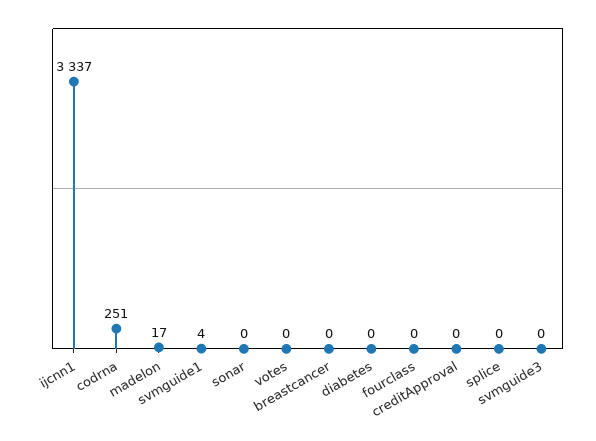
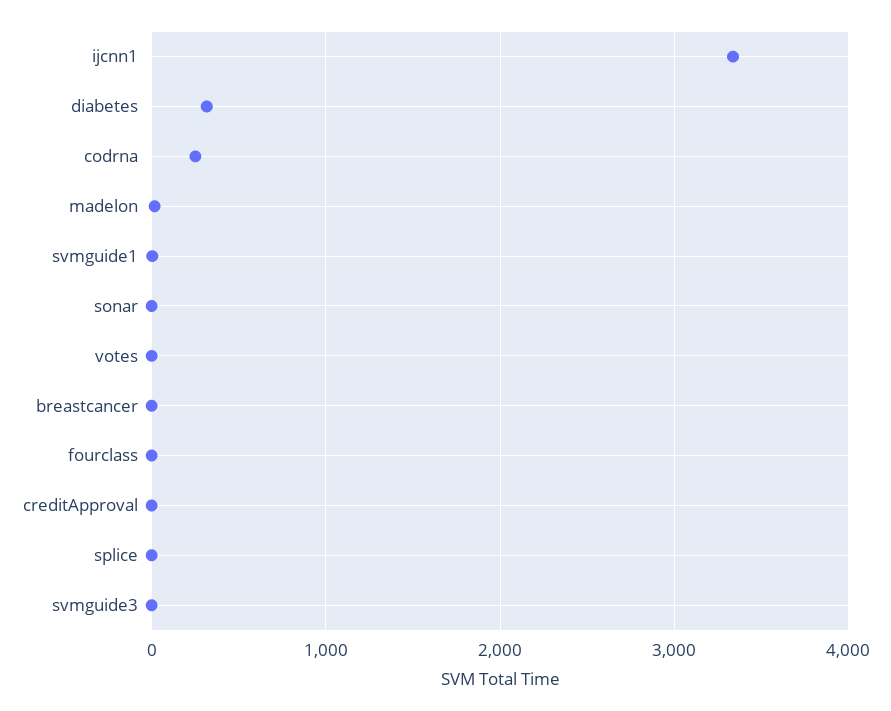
  {
    "ijcnn1": 3337,
    "codrna": 251,
    "madelon": 17,
    "svmguide1": 4,
    "sonar": 0,
    "votes": 0,
    "breastcancer": 0,
-   "diabetes": 0,
+   "diabetes": 300,
    "fourclass": 0,
    "creditApproval": 0,
    "splice": 0,
    "svmguide3": 0
  }

